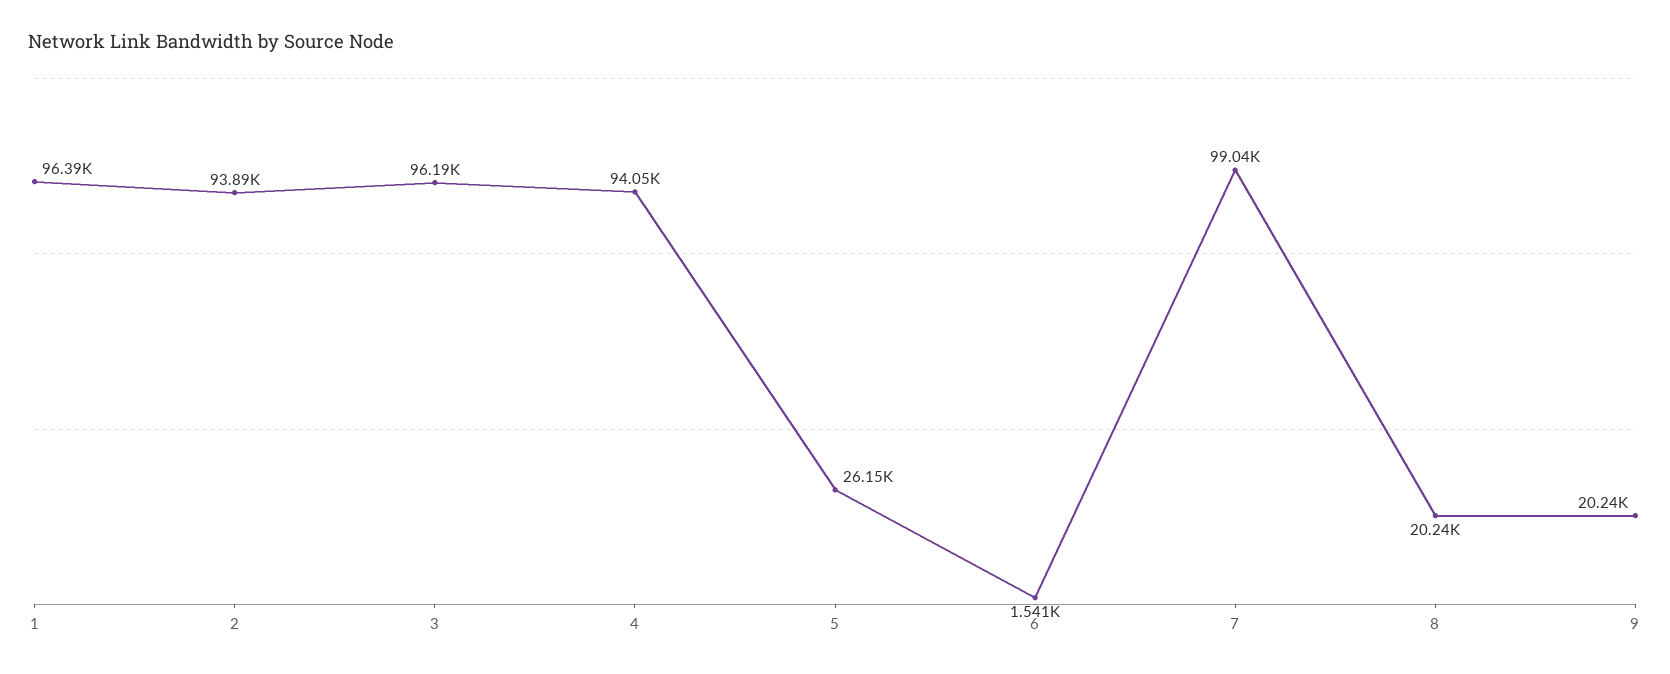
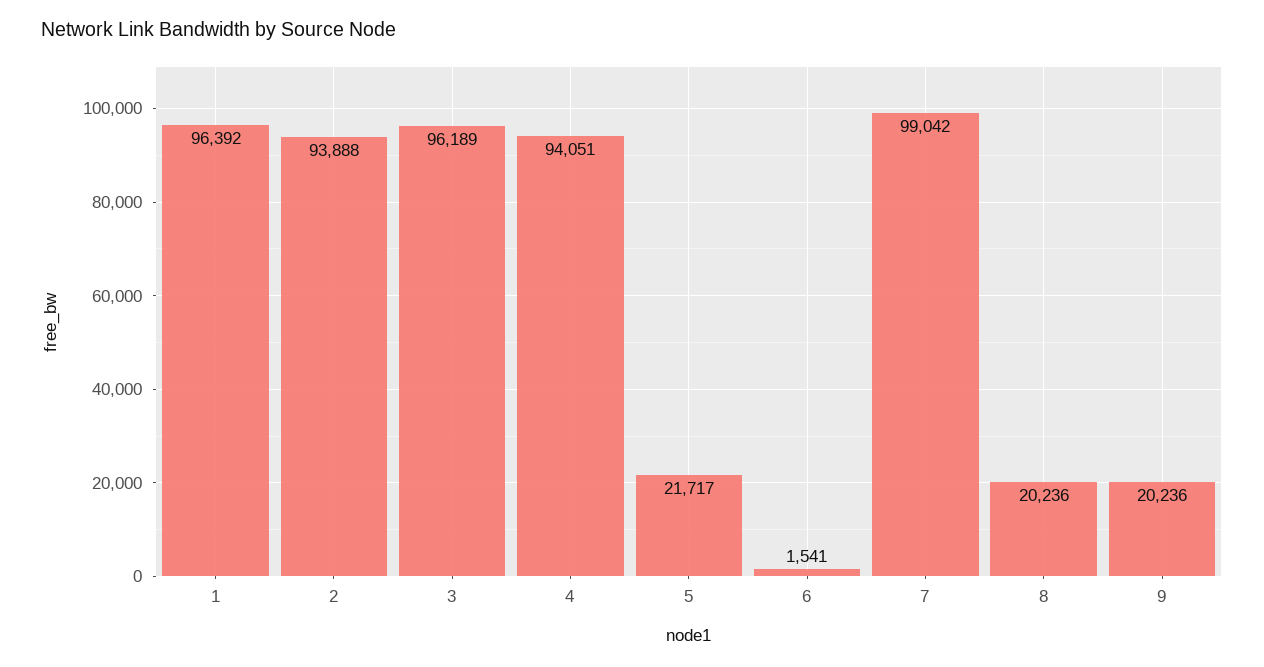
  {
    "1": 96392,
    "2": 93888,
    "3": 96189,
    "4": 94051,
-   "5": 26150,
+   "5": 21717,
    "6": 1541,
    "7": 99042,
    "8": 20236,
    "9": 20236
  }

